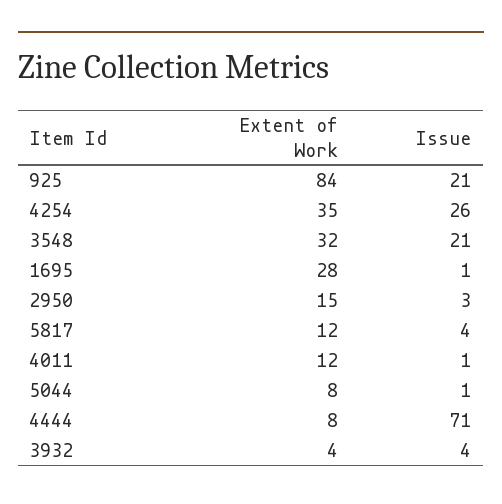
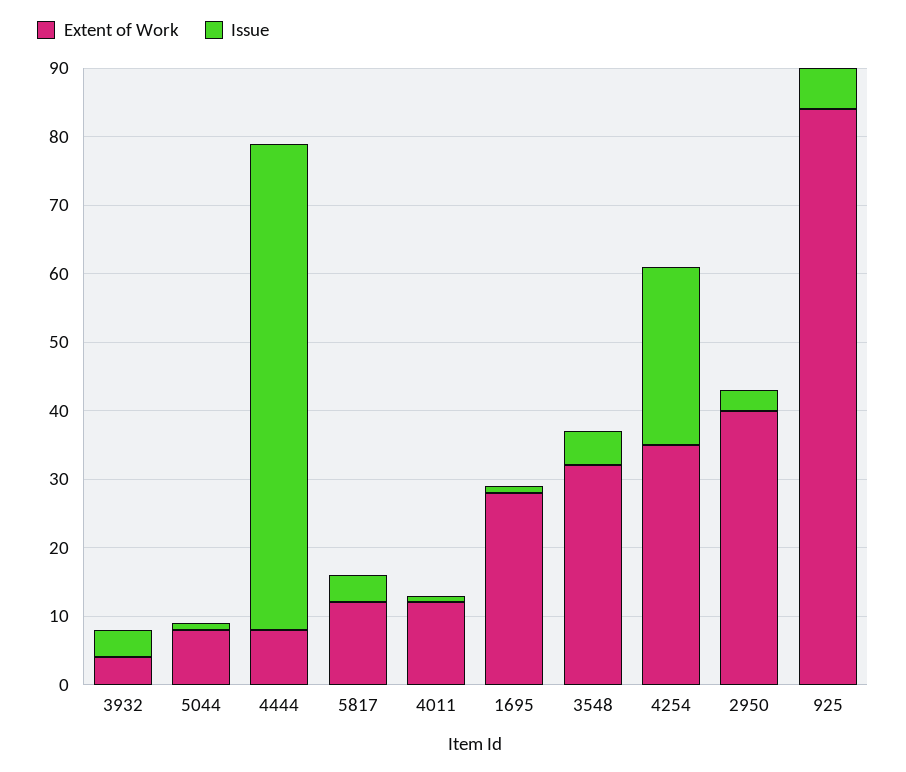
  {
    "Extent of Work": {
      "925": 84,
      "4254": 35,
      "3548": 32,
      "1695": 28,
-     "2950": 15,
+     "2950": 40,
      "5817": 12,
      "4011": 12,
      "5044": 8,
      "4444": 8,
      "3932": 4
    },
    "Issue": {
-     "925": 21,
+     "925": 5,
      "4254": 26,
-     "3548": 21,
+     "3548": 5,
      "1695": 1,
      "2950": 3,
      "5817": 4,
      "4011": 1,
      "5044": 1,
      "4444": 71,
      "3932": 4
    }
  }

